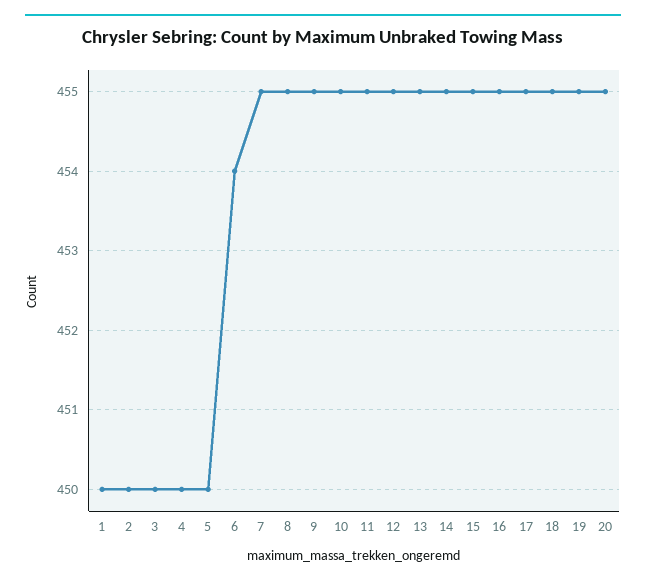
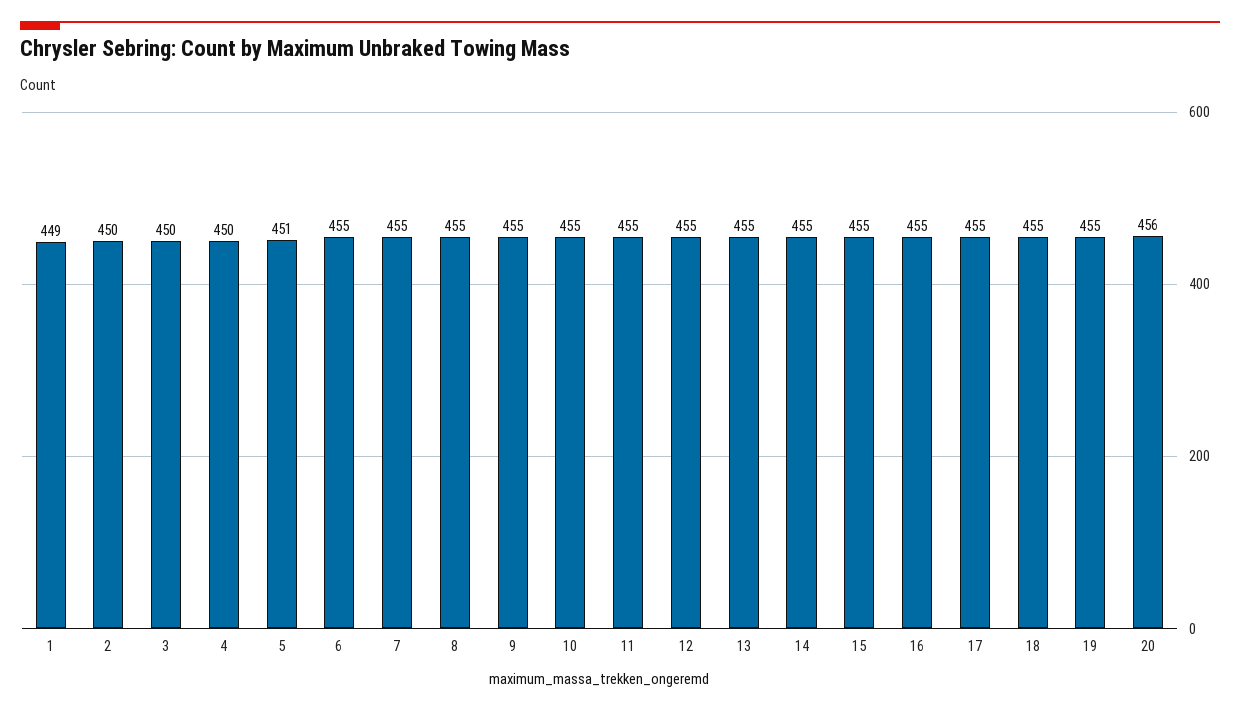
  {
-   "1": 450,
+   "1": 449,
    "2": 450,
    "3": 450,
    "4": 450,
-   "5": 450,
+   "5": 451,
-   "6": 454,
+   "6": 455,
    "7": 455,
    "8": 455,
    "9": 455,
    "10": 455,
    "11": 455,
    "12": 455,
    "13": 455,
    "14": 455,
    "15": 455,
    "16": 455,
    "17": 455,
    "18": 455,
    "19": 455,
-   "20": 455
+   "20": 456
  }

